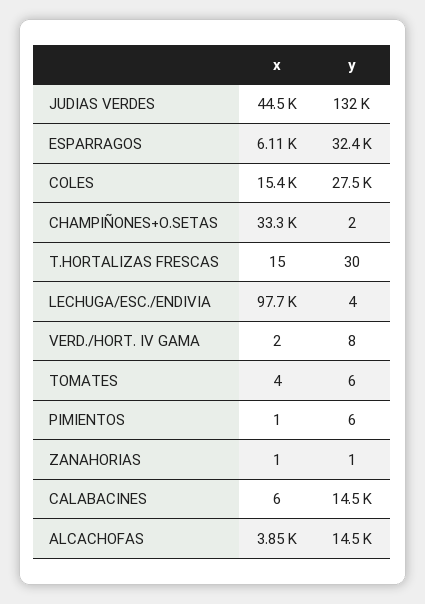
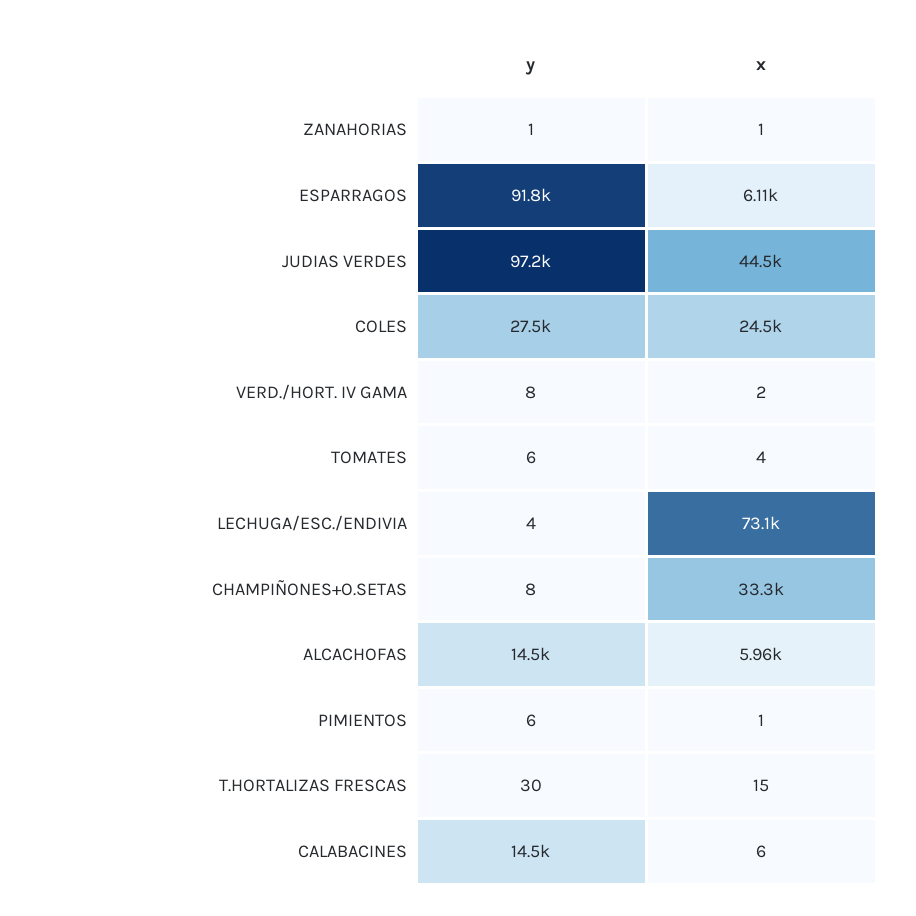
  {
    "x": {
      "JUDIAS VERDES": 44500,
      "ESPARRAGOS": 6110,
-     "COLES": 15400,
+     "COLES": 24500,
      "CHAMPIÑONES+O.SETAS": 33300,
      "T.HORTALIZAS FRESCAS": 15,
-     "LECHUGA/ESC./ENDIVIA": 97700,
+     "LECHUGA/ESC./ENDIVIA": 73100,
      "VERD./HORT. IV GAMA": 2,
      "TOMATES": 4,
      "PIMIENTOS": 1,
      "ZANAHORIAS": 1,
      "CALABACINES": 6,
-     "ALCACHOFAS": 3850
+     "ALCACHOFAS": 5960
    },
    "y": {
-     "JUDIAS VERDES": 132000,
+     "JUDIAS VERDES": 97200,
-     "ESPARRAGOS": 32400,
+     "ESPARRAGOS": 91800,
      "COLES": 27500,
-     "CHAMPIÑONES+O.SETAS": 2,
+     "CHAMPIÑONES+O.SETAS": 8,
      "T.HORTALIZAS FRESCAS": 30,
      "LECHUGA/ESC./ENDIVIA": 4,
      "VERD./HORT. IV GAMA": 8,
      "TOMATES": 6,
      "PIMIENTOS": 6,
      "ZANAHORIAS": 1,
      "CALABACINES": 14500,
      "ALCACHOFAS": 14500
    }
  }

